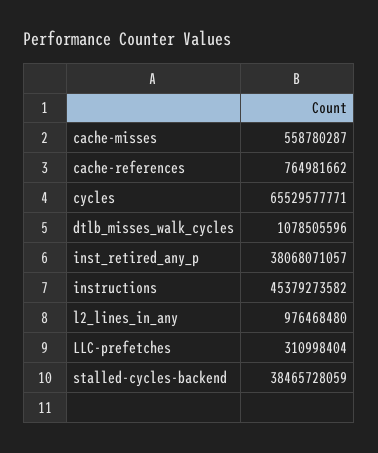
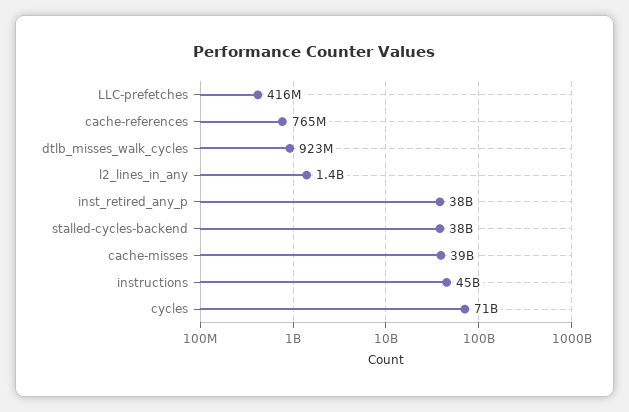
  {
-   "cache-misses": 558780287,
+   "cache-misses": 39000000000,
    "cache-references": 764981662,
-   "cycles": 65529577771,
+   "cycles": 71000000000,
-   "dtlb_misses_walk_cycles": 1078505596,
+   "dtlb_misses_walk_cycles": 923000000,
    "inst_retired_any_p": 38068071057,
    "instructions": 45379273582,
-   "l2_lines_in_any": 976468480,
+   "l2_lines_in_any": 1400000000,
-   "LLC-prefetches": 310998404,
+   "LLC-prefetches": 416000000,
    "stalled-cycles-backend": 38465728059
  }

